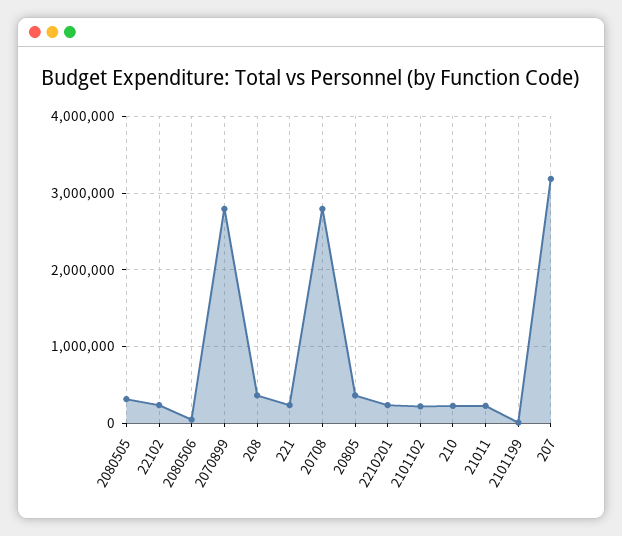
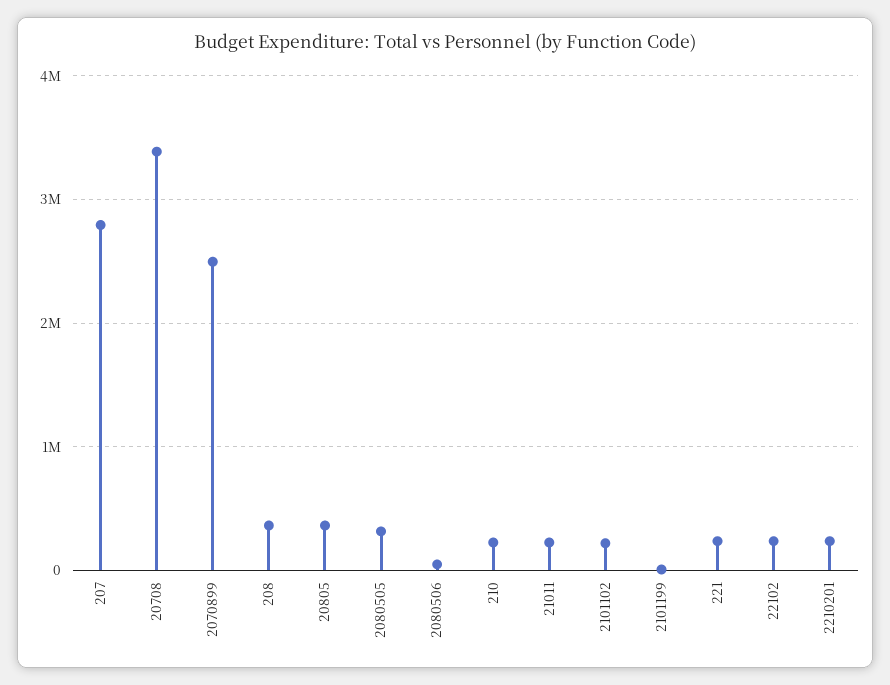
  {
    "2080505": 300000,
    "22102": 200000,
    "2080506": 0,
-   "2070899": 2800000,
+   "2070899": 2500000,
    "208": 400000,
    "221": 200000,
-   "20708": 2800000,
+   "20708": 3400000,
    "20805": 400000,
    "2210201": 200000,
    "2101102": 200000,
    "210": 200000,
    "21011": 200000,
    "2101199": 0,
-   "207": 3200000
+   "207": 2800000
  }

